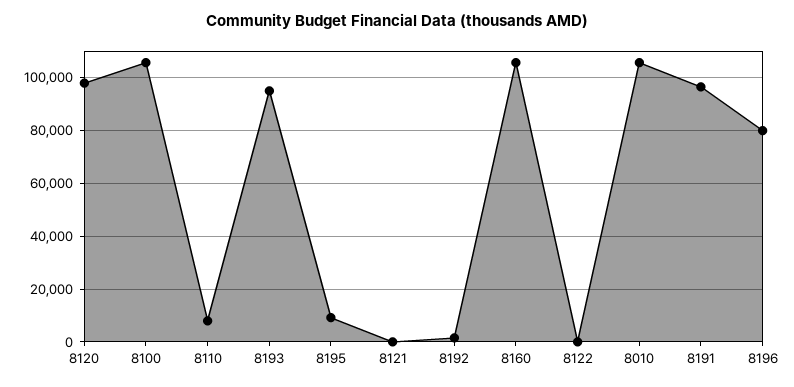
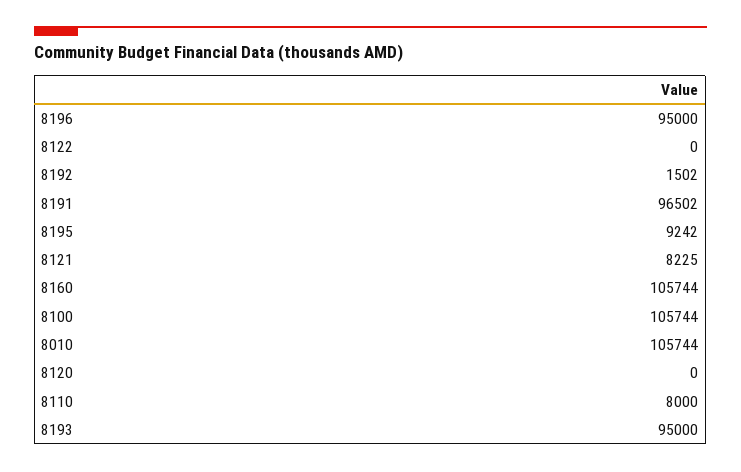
  {
-   "8120": 97500,
+   "8120": 0,
    "8100": 105744,
    "8110": 8000,
    "8193": 95000,
    "8195": 9242,
-   "8121": 0,
+   "8121": 8225,
    "8192": 1502,
    "8160": 105744,
    "8122": 0,
    "8010": 105744,
    "8191": 96502,
-   "8196": 80000
+   "8196": 95000
  }

